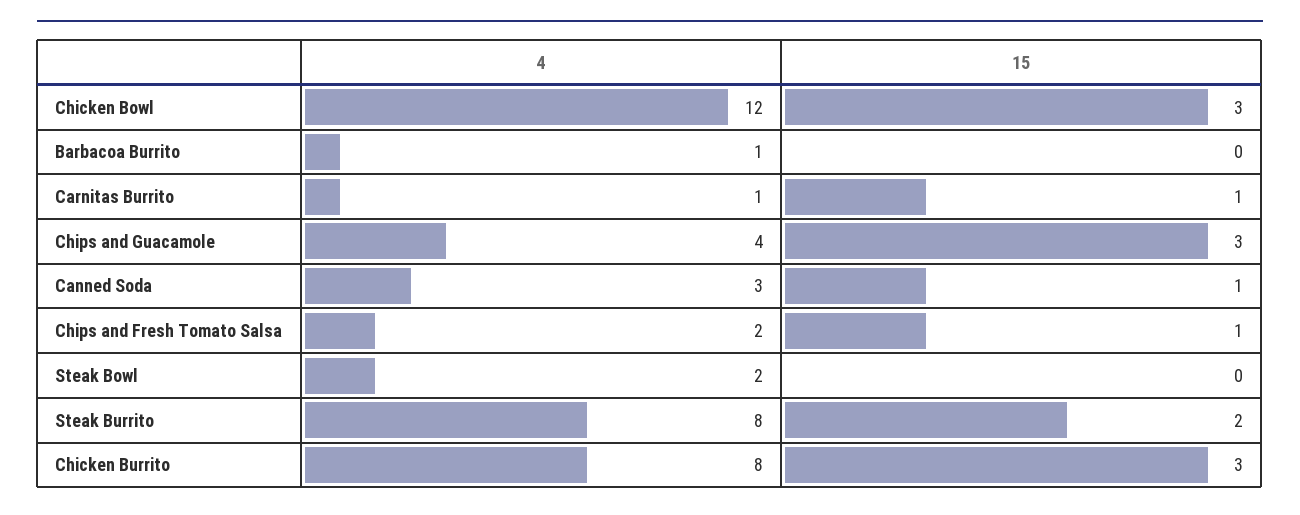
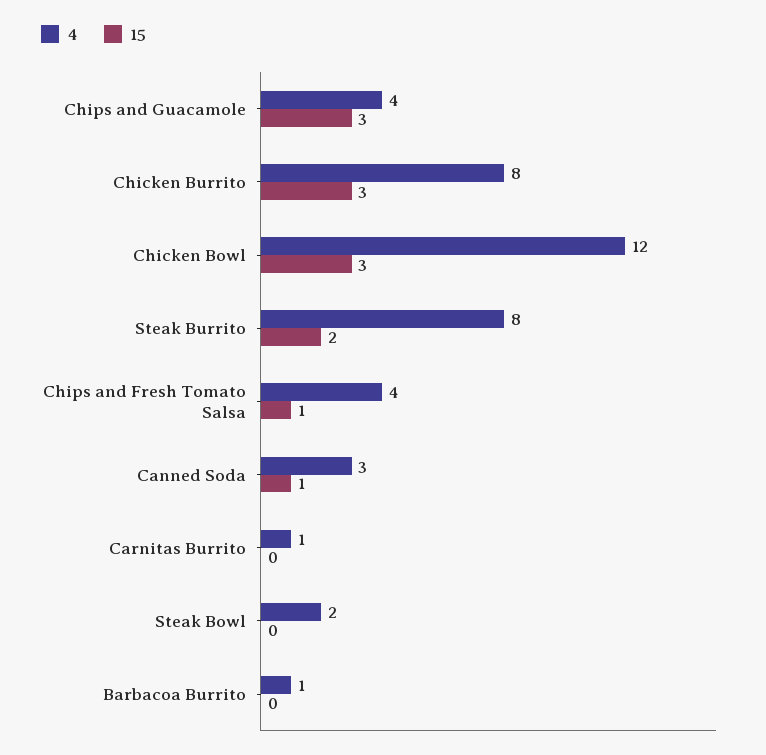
  {
    "4": {
      "Chicken Bowl": 12,
      "Barbacoa Burrito": 1,
      "Carnitas Burrito": 1,
      "Chips and Guacamole": 4,
      "Canned Soda": 3,
-     "Chips and Fresh Tomato Salsa": 2,
+     "Chips and Fresh Tomato Salsa": 4,
      "Steak Bowl": 2,
      "Steak Burrito": 8,
      "Chicken Burrito": 8
    },
    "15": {
      "Chicken Bowl": 3,
      "Barbacoa Burrito": 0,
-     "Carnitas Burrito": 1,
+     "Carnitas Burrito": 0,
      "Chips and Guacamole": 3,
      "Canned Soda": 1,
      "Chips and Fresh Tomato Salsa": 1,
      "Steak Bowl": 0,
      "Steak Burrito": 2,
      "Chicken Burrito": 3
    }
  }

